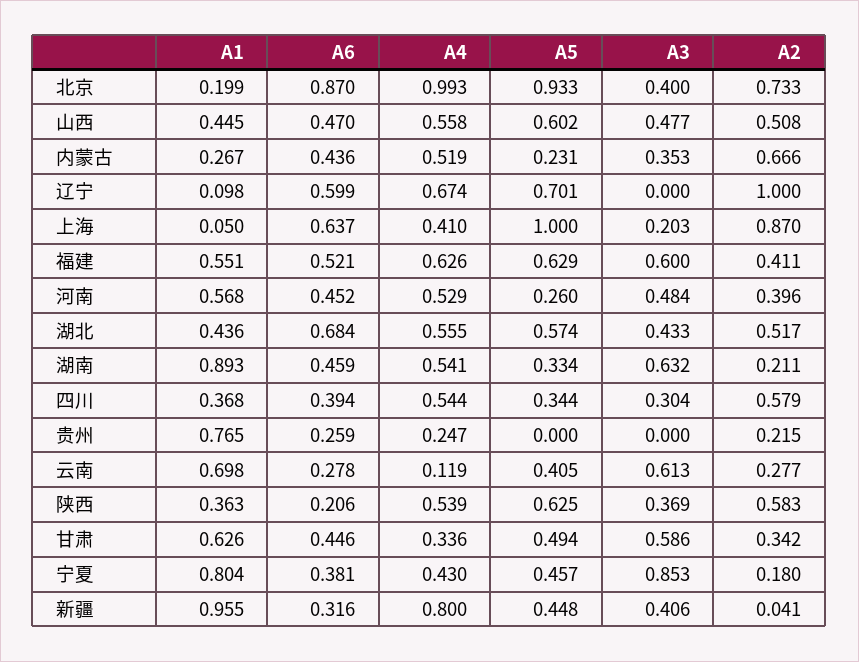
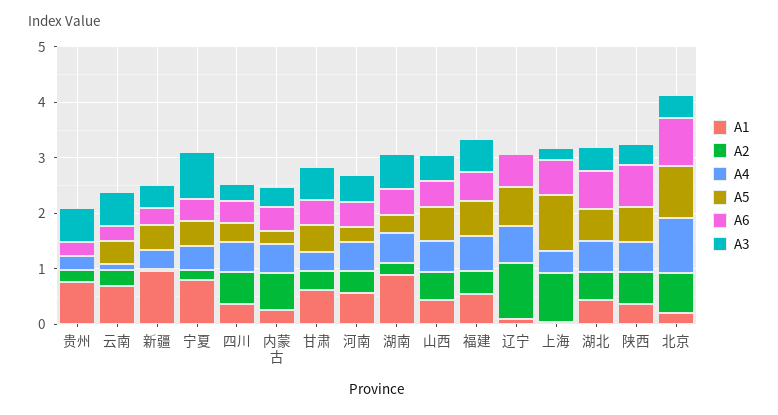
  {
    "A1": {
      "北京": 0.199,
      "山西": 0.445,
      "内蒙古": 0.267,
      "辽宁": 0.098,
      "上海": 0.05,
      "福建": 0.551,
      "河南": 0.568,
      "湖北": 0.436,
      "湖南": 0.893,
      "四川": 0.368,
      "贵州": 0.765,
      "云南": 0.698,
      "陕西": 0.363,
      "甘肃": 0.626,
      "宁夏": 0.804,
      "新疆": 0.955
    },
    "A6": {
      "北京": 0.87,
      "山西": 0.47,
      "内蒙古": 0.436,
      "辽宁": 0.599,
      "上海": 0.637,
      "福建": 0.521,
      "河南": 0.452,
      "湖北": 0.684,
      "湖南": 0.459,
      "四川": 0.394,
      "贵州": 0.259,
      "云南": 0.278,
-     "陕西": 0.206,
+     "陕西": 0.8,
      "甘肃": 0.446,
      "宁夏": 0.381,
      "新疆": 0.316
    },
    "A4": {
      "北京": 0.993,
      "山西": 0.558,
      "内蒙古": 0.519,
      "辽宁": 0.674,
      "上海": 0.41,
      "福建": 0.626,
      "河南": 0.529,
      "湖北": 0.555,
      "湖南": 0.541,
      "四川": 0.544,
      "贵州": 0.247,
      "云南": 0.119,
      "陕西": 0.539,
      "甘肃": 0.336,
      "宁夏": 0.43,
-     "新疆": 0.8
+     "新疆": 0.4
    },
    "A5": {
      "北京": 0.933,
      "山西": 0.602,
      "内蒙古": 0.231,
      "辽宁": 0.701,
      "上海": 1,
      "福建": 0.629,
      "河南": 0.26,
      "湖北": 0.574,
      "湖南": 0.334,
      "四川": 0.344,
      "贵州": 0,
      "云南": 0.405,
      "陕西": 0.625,
      "甘肃": 0.494,
      "宁夏": 0.457,
      "新疆": 0.448
    },
    "A3": {
      "北京": 0.4,
      "山西": 0.477,
      "内蒙古": 0.353,
      "辽宁": 0,
      "上海": 0.203,
      "福建": 0.6,
      "河南": 0.484,
      "湖北": 0.433,
      "湖南": 0.632,
      "四川": 0.304,
-     "贵州": 0,
+     "贵州": 0.6,
      "云南": 0.613,
      "陕西": 0.369,
      "甘肃": 0.586,
      "宁夏": 0.853,
      "新疆": 0.406
    },
    "A2": {
      "北京": 0.733,
      "山西": 0.508,
      "内蒙古": 0.666,
      "辽宁": 1,
      "上海": 0.87,
      "福建": 0.411,
      "河南": 0.396,
      "湖北": 0.517,
      "湖南": 0.211,
      "四川": 0.579,
      "贵州": 0.215,
      "云南": 0.277,
      "陕西": 0.583,
      "甘肃": 0.342,
      "宁夏": 0.18,
      "新疆": 0.041
    }
  }

